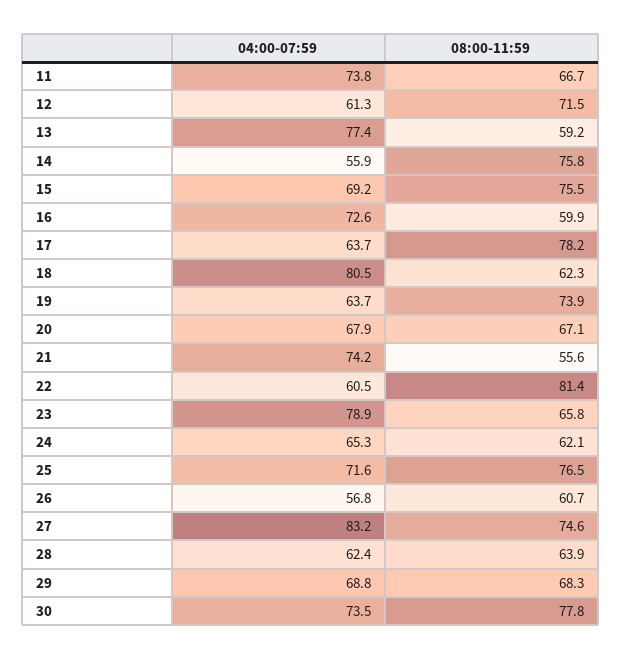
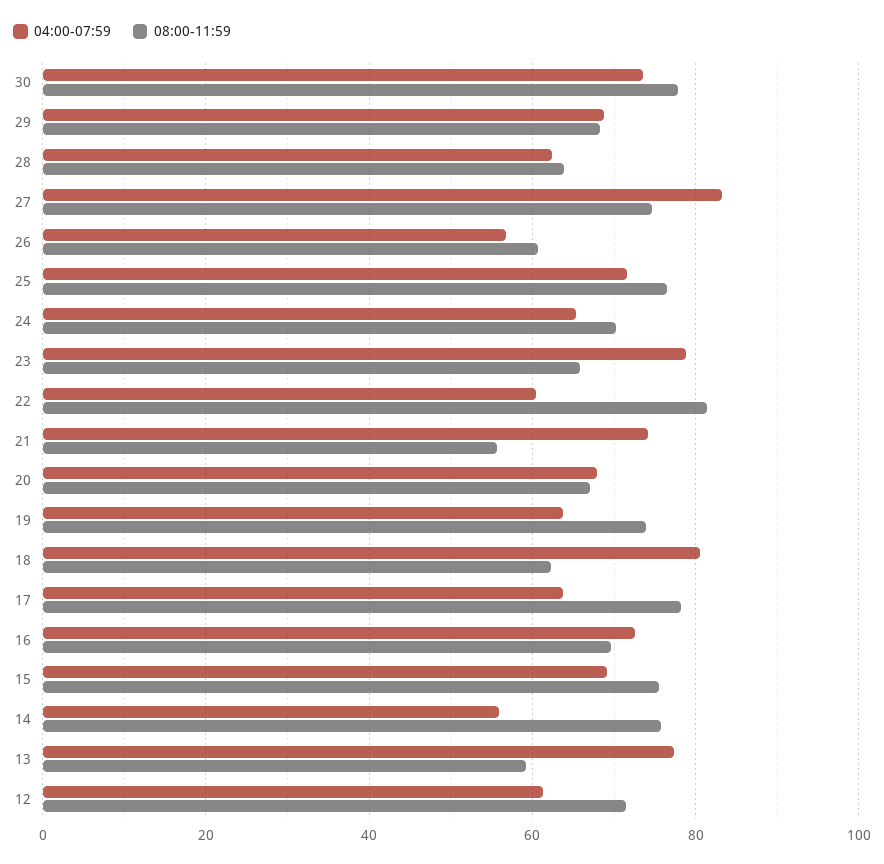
  {
    "04:00-07:59": {
-     "11": 73.8,
      "12": 61.3,
      "13": 77.4,
      "14": 55.9,
      "15": 69.2,
      "16": 72.6,
      "17": 63.7,
      "18": 80.5,
      "19": 63.7,
      "20": 67.9,
      "21": 74.2,
      "22": 60.5,
      "23": 78.9,
      "24": 65.3,
      "25": 71.6,
      "26": 56.8,
      "27": 83.2,
      "28": 62.4,
      "29": 68.8,
      "30": 73.5
    },
    "08:00-11:59": {
-     "11": 66.7,
      "12": 71.5,
      "13": 59.2,
      "14": 75.8,
      "15": 75.5,
-     "16": 59.9,
+     "16": 70,
      "17": 78.2,
      "18": 62.3,
      "19": 73.9,
      "20": 67.1,
      "21": 55.6,
      "22": 81.4,
      "23": 65.8,
-     "24": 62.1,
+     "24": 70,
      "25": 76.5,
      "26": 60.7,
      "27": 74.6,
      "28": 63.9,
      "29": 68.3,
      "30": 77.8
    }
  }

